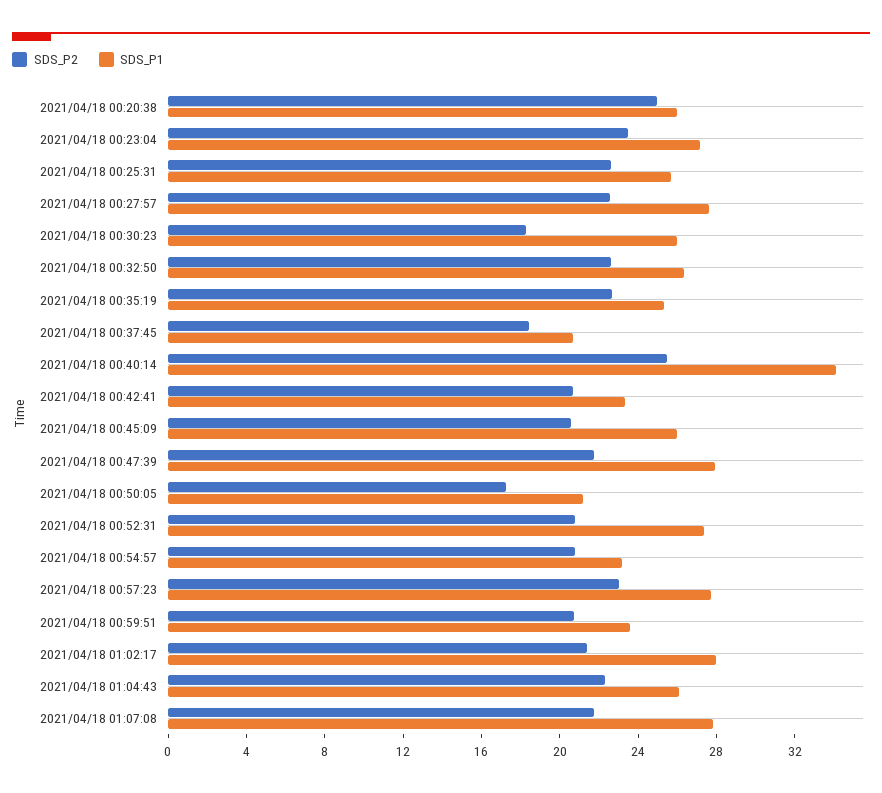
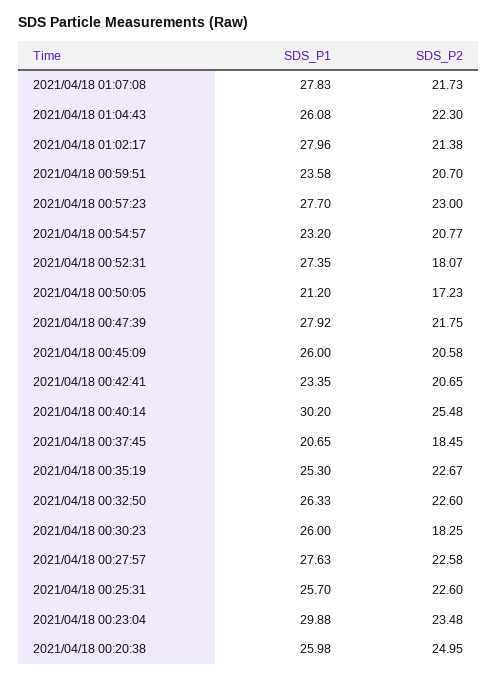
  {
    "SDS_P2": {
      "2021/04/18 00:20:38": 24.95,
      "2021/04/18 00:23:04": 23.48,
      "2021/04/18 00:25:31": 22.6,
      "2021/04/18 00:27:57": 22.58,
      "2021/04/18 00:30:23": 18.25,
      "2021/04/18 00:32:50": 22.6,
      "2021/04/18 00:35:19": 22.67,
      "2021/04/18 00:37:45": 18.45,
      "2021/04/18 00:40:14": 25.48,
      "2021/04/18 00:42:41": 20.65,
      "2021/04/18 00:45:09": 20.58,
      "2021/04/18 00:47:39": 21.75,
      "2021/04/18 00:50:05": 17.23,
-     "2021/04/18 00:52:31": 21,
+     "2021/04/18 00:52:31": 18.07,
      "2021/04/18 00:54:57": 20.77,
      "2021/04/18 00:57:23": 23,
      "2021/04/18 00:59:51": 20.7,
      "2021/04/18 01:02:17": 21.38,
      "2021/04/18 01:04:43": 22.3,
      "2021/04/18 01:07:08": 21.73
    },
    "SDS_P1": {
      "2021/04/18 00:20:38": 25.98,
-     "2021/04/18 00:23:04": 27,
+     "2021/04/18 00:23:04": 29.88,
      "2021/04/18 00:25:31": 25.7,
      "2021/04/18 00:27:57": 27.63,
      "2021/04/18 00:30:23": 26,
      "2021/04/18 00:32:50": 26.33,
      "2021/04/18 00:35:19": 25.3,
      "2021/04/18 00:37:45": 20.65,
-     "2021/04/18 00:40:14": 34,
+     "2021/04/18 00:40:14": 30.2,
      "2021/04/18 00:42:41": 23.35,
      "2021/04/18 00:45:09": 26,
      "2021/04/18 00:47:39": 27.92,
      "2021/04/18 00:50:05": 21.2,
      "2021/04/18 00:52:31": 27.35,
      "2021/04/18 00:54:57": 23.2,
      "2021/04/18 00:57:23": 27.7,
      "2021/04/18 00:59:51": 23.58,
      "2021/04/18 01:02:17": 27.96,
      "2021/04/18 01:04:43": 26.08,
      "2021/04/18 01:07:08": 27.83
    }
  }

